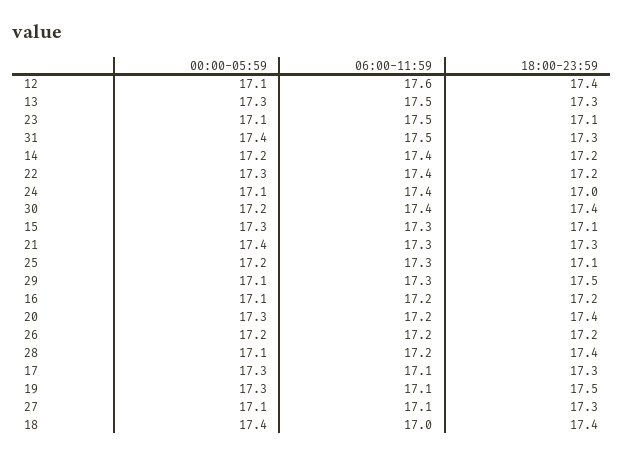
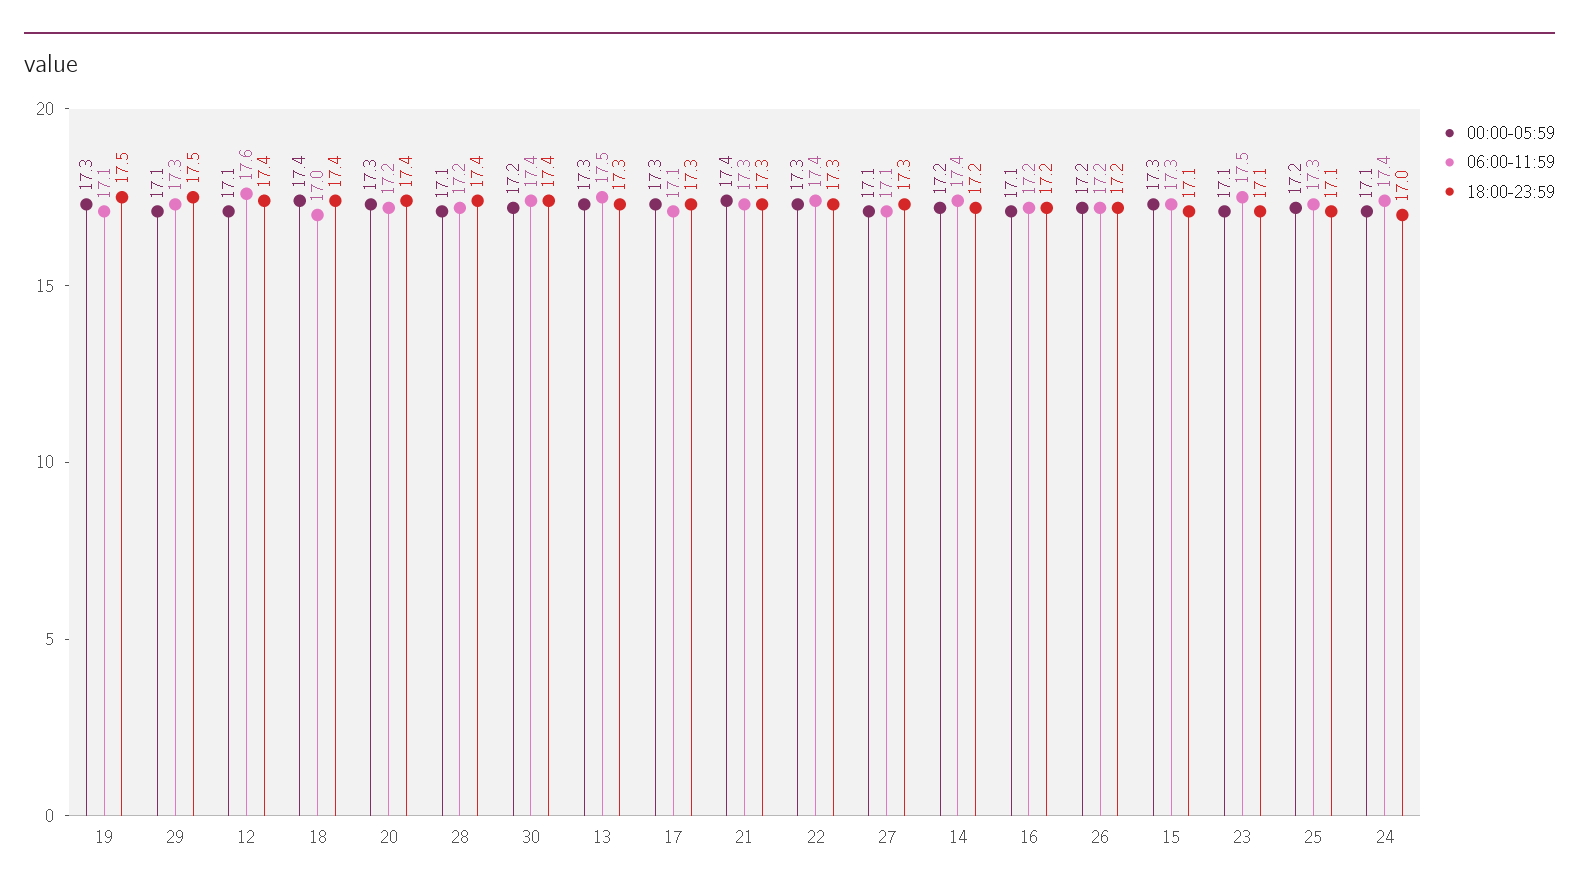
  {
    "00:00-05:59": {
      "12": 17.1,
      "13": 17.3,
      "23": 17.1,
-     "31": 17.4,
      "14": 17.2,
      "22": 17.3,
      "24": 17.1,
      "30": 17.2,
      "15": 17.3,
      "21": 17.4,
      "25": 17.2,
      "29": 17.1,
      "16": 17.1,
      "20": 17.3,
      "26": 17.2,
      "28": 17.1,
      "17": 17.3,
      "19": 17.3,
      "27": 17.1,
      "18": 17.4
    },
    "06:00-11:59": {
      "12": 17.6,
      "13": 17.5,
      "23": 17.5,
-     "31": 17.5,
      "14": 17.4,
      "22": 17.4,
      "24": 17.4,
      "30": 17.4,
      "15": 17.3,
      "21": 17.3,
      "25": 17.3,
      "29": 17.3,
      "16": 17.2,
      "20": 17.2,
      "26": 17.2,
      "28": 17.2,
      "17": 17.1,
      "19": 17.1,
      "27": 17.1,
      "18": 17
    },
    "18:00-23:59": {
      "12": 17.4,
      "13": 17.3,
      "23": 17.1,
-     "31": 17.3,
      "14": 17.2,
-     "22": 17.2,
+     "22": 17.3,
      "24": 17,
      "30": 17.4,
      "15": 17.1,
      "21": 17.3,
      "25": 17.1,
      "29": 17.5,
      "16": 17.2,
      "20": 17.4,
      "26": 17.2,
      "28": 17.4,
      "17": 17.3,
      "19": 17.5,
      "27": 17.3,
      "18": 17.4
    }
  }

